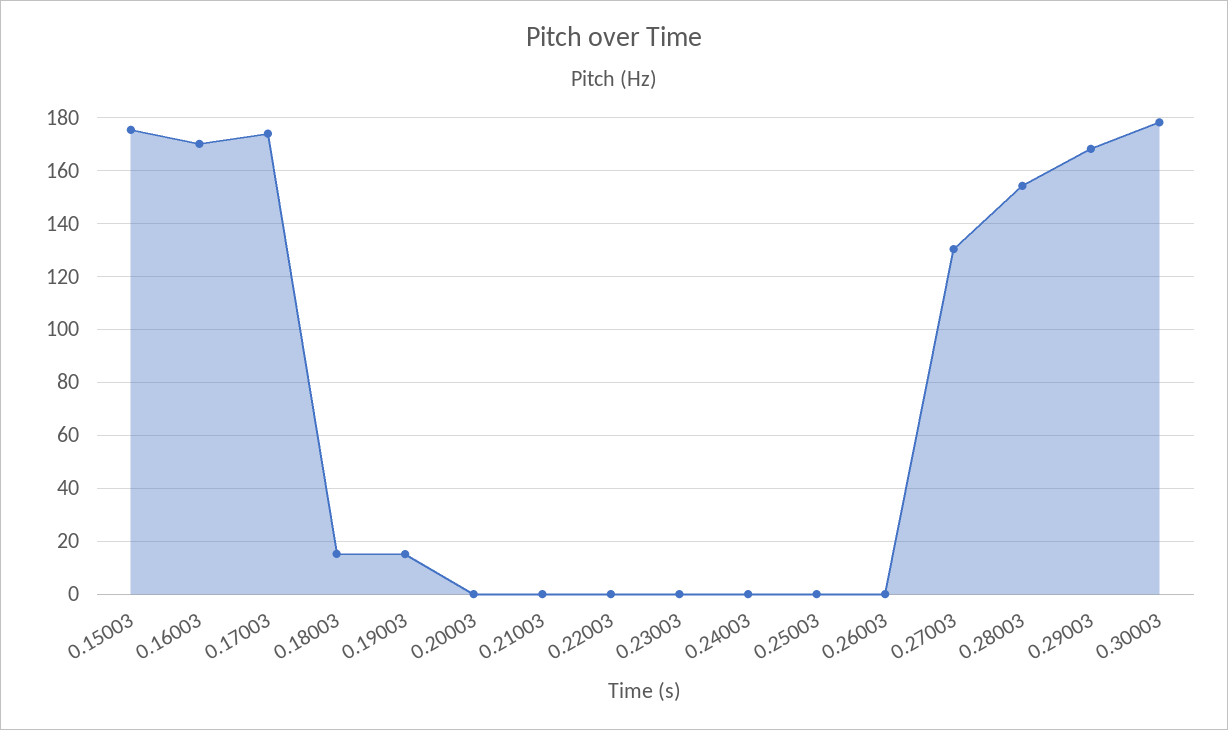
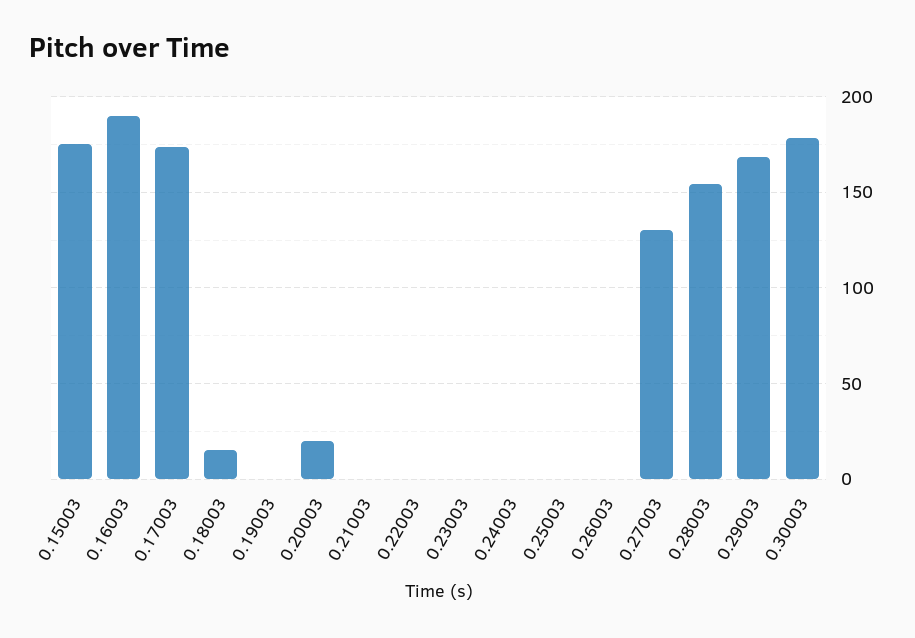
  {
    "0.15003": 175,
-   "0.16003": 170,
+   "0.16003": 190,
    "0.17003": 175,
    "0.18003": 15,
-   "0.19003": 15,
+   "0.19003": 0,
-   "0.20003": 0,
+   "0.20003": 20,
    "0.21003": 0,
    "0.22003": 0,
    "0.23003": 0,
    "0.24003": 0,
    "0.25003": 0,
    "0.26003": 0,
    "0.27003": 130,
    "0.28003": 155,
    "0.29003": 167.5,
    "0.30003": 177.5
  }

